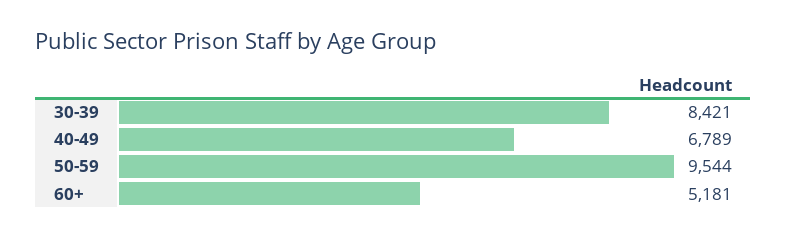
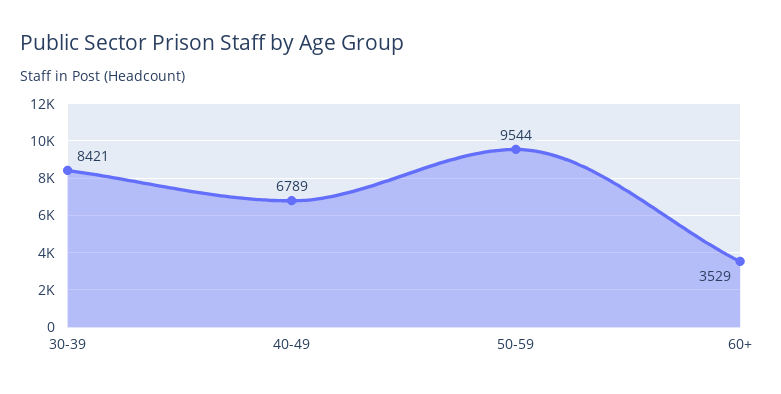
  {
    "30-39": 8421,
    "40-49": 6789,
    "50-59": 9544,
-   "60+": 5181
+   "60+": 3529
  }

